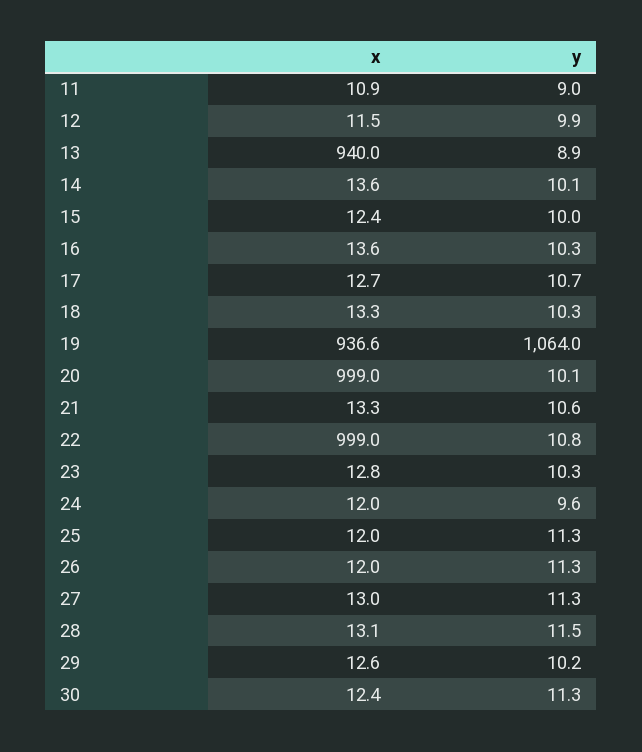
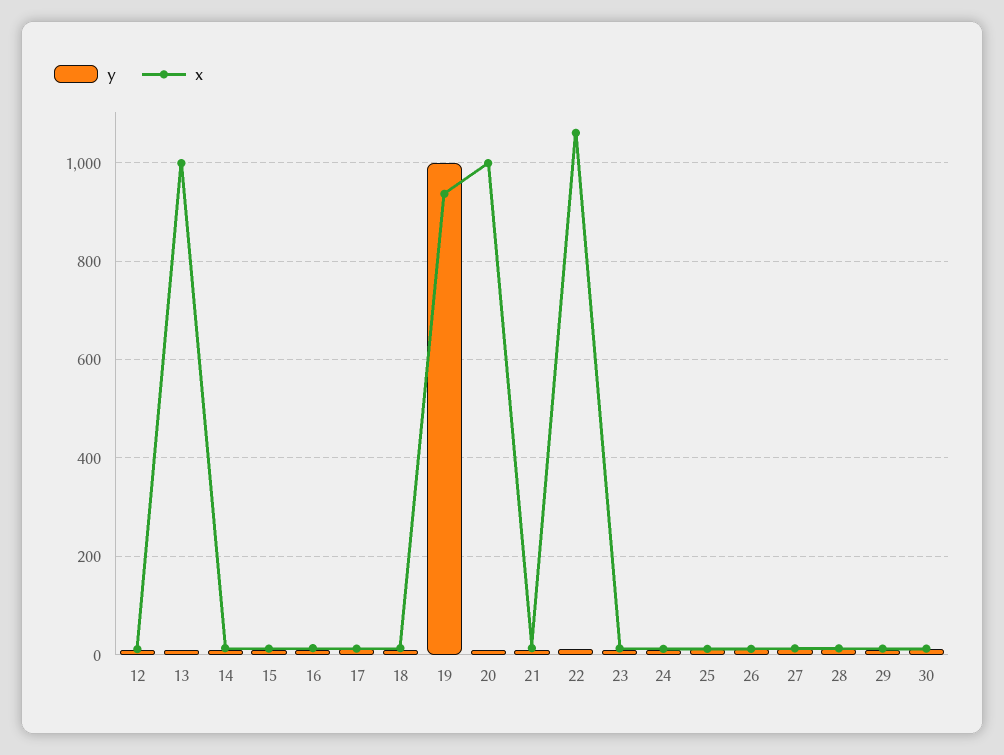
  {
    "x": {
-     "11": 10.9,
      "12": 11.5,
-     "13": 940,
+     "13": 1000,
      "14": 13.6,
      "15": 12.4,
      "16": 13.6,
      "17": 12.7,
      "18": 13.3,
      "19": 936.6,
      "20": 999,
      "21": 13.3,
-     "22": 999,
+     "22": 1060,
      "23": 12.8,
      "24": 12,
      "25": 12,
      "26": 12,
      "27": 13,
      "28": 13.1,
      "29": 12.6,
      "30": 12.4
    },
    "y": {
-     "11": 9,
      "12": 9.9,
      "13": 8.9,
      "14": 10.1,
      "15": 10,
      "16": 10.3,
      "17": 10.7,
      "18": 10.3,
-     "19": 1064,
+     "19": 1000,
      "20": 10.1,
      "21": 10.6,
      "22": 10.8,
      "23": 10.3,
      "24": 9.6,
      "25": 11.3,
      "26": 11.3,
      "27": 11.3,
      "28": 11.5,
      "29": 10.2,
      "30": 11.3
    }
  }

